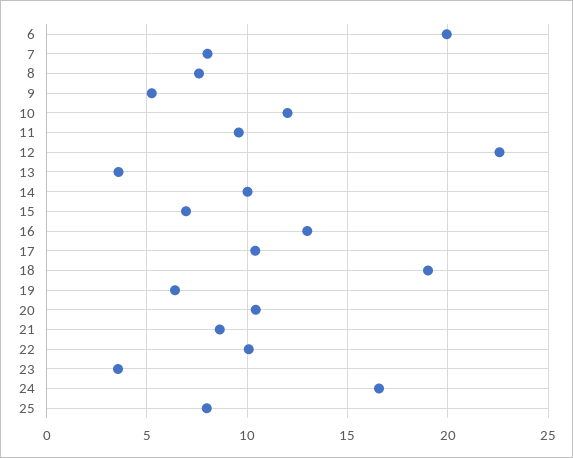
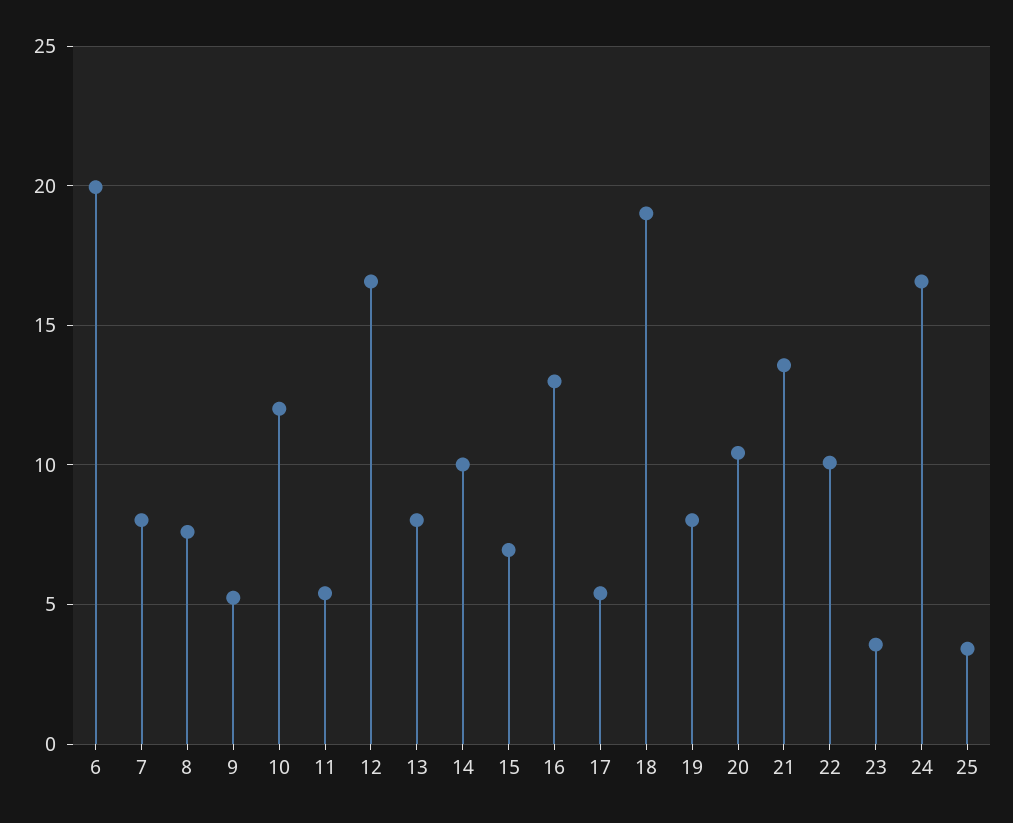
  {
    "6": 20,
    "7": 8,
    "8": 7.5,
    "9": 5,
    "10": 12,
-   "11": 9.5,
+   "11": 5.5,
-   "12": 22.5,
+   "12": 16.5,
-   "13": 3.5,
+   "13": 8,
    "14": 10,
    "15": 7,
    "16": 13,
-   "17": 10.5,
+   "17": 5.5,
    "18": 19,
-   "19": 6.5,
+   "19": 8,
    "20": 10.5,
-   "21": 8.5,
+   "21": 13.5,
    "22": 10,
    "23": 3.5,
    "24": 16.5,
-   "25": 8
+   "25": 3.5
  }

